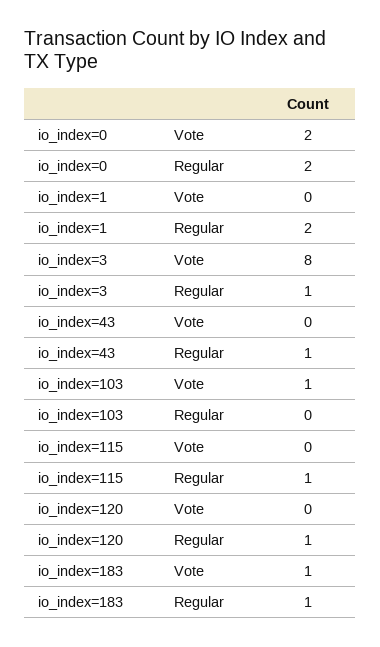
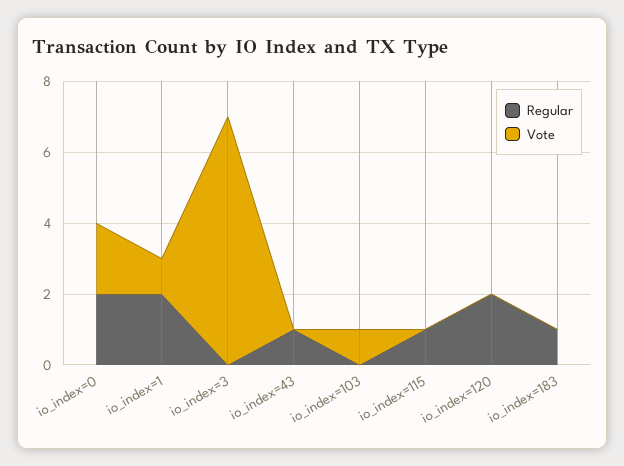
  {
    "Vote": {
      "io_index=0": 2,
-     "io_index=1": 0,
+     "io_index=1": 1,
-     "io_index=3": 8,
+     "io_index=3": 7,
      "io_index=43": 0,
      "io_index=103": 1,
      "io_index=115": 0,
      "io_index=120": 0,
-     "io_index=183": 1
+     "io_index=183": 0
    },
    "Regular": {
      "io_index=0": 2,
      "io_index=1": 2,
-     "io_index=3": 1,
+     "io_index=3": 0,
      "io_index=43": 1,
      "io_index=103": 0,
      "io_index=115": 1,
-     "io_index=120": 1,
+     "io_index=120": 2,
      "io_index=183": 1
    }
  }

